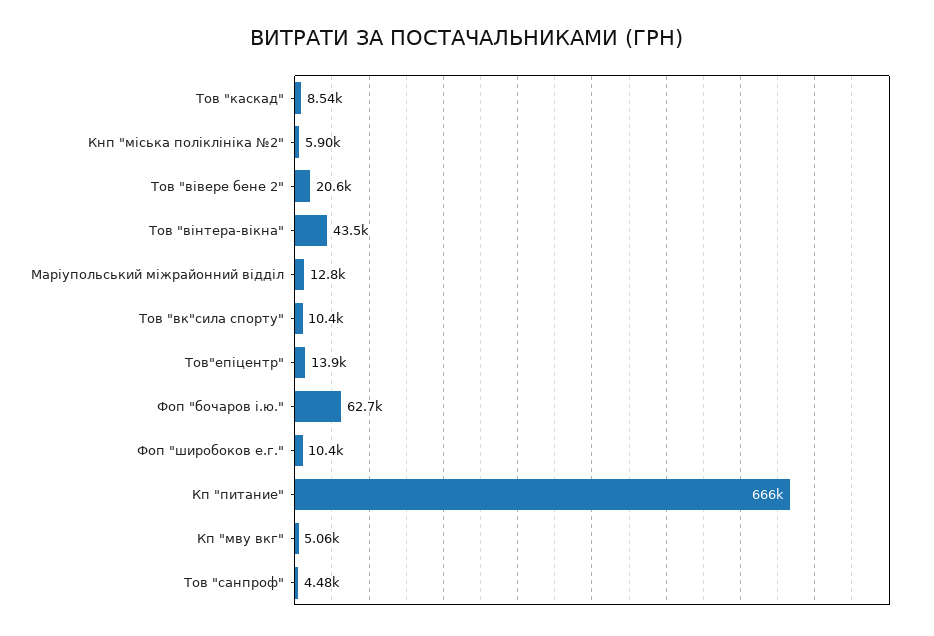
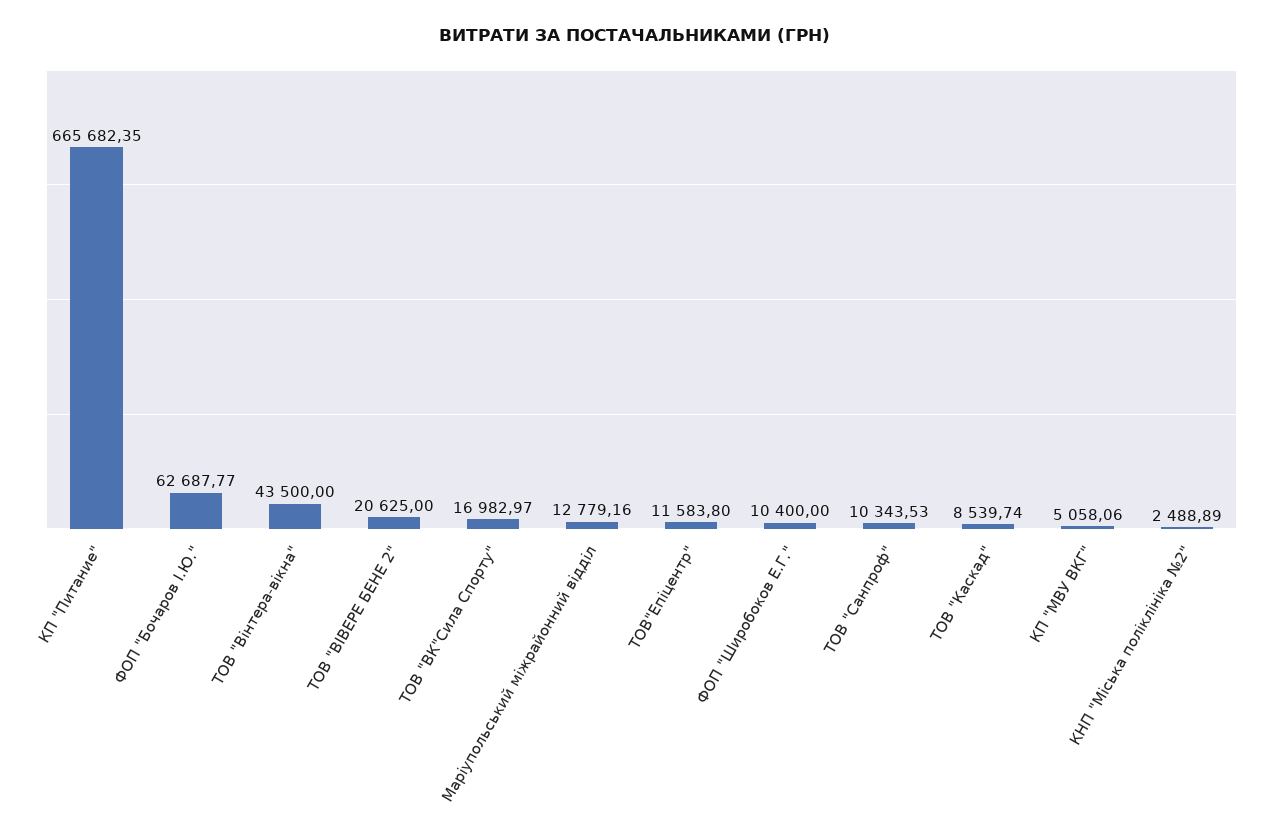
  {
    "Тов \"каскад\"": 8539.74,
-   "Кнп \"міська поліклініка №2\"": 5900,
+   "Кнп \"міська поліклініка №2\"": 2488.89,
    "Тов \"вівере бене 2\"": 20625,
    "Тов \"вінтера-вікна\"": 43500,
    "Маріупольський міжрайонний відділ": 12779.16,
-   "Тов \"вк\"сила спорту\"": 10400,
+   "Тов \"вк\"сила спорту\"": 16982.97,
-   "Тов\"епіцентр\"": 13900,
+   "Тов\"епіцентр\"": 11583.8,
    "Фоп \"бочаров і.ю.\"": 62687.77,
    "Фоп \"широбоков е.г.\"": 10400,
    "Кп \"питание\"": 665682.35,
    "Кп \"мву вкг\"": 5058.06,
-   "Тов \"санпроф\"": 4480
+   "Тов \"санпроф\"": 10343.53
  }

